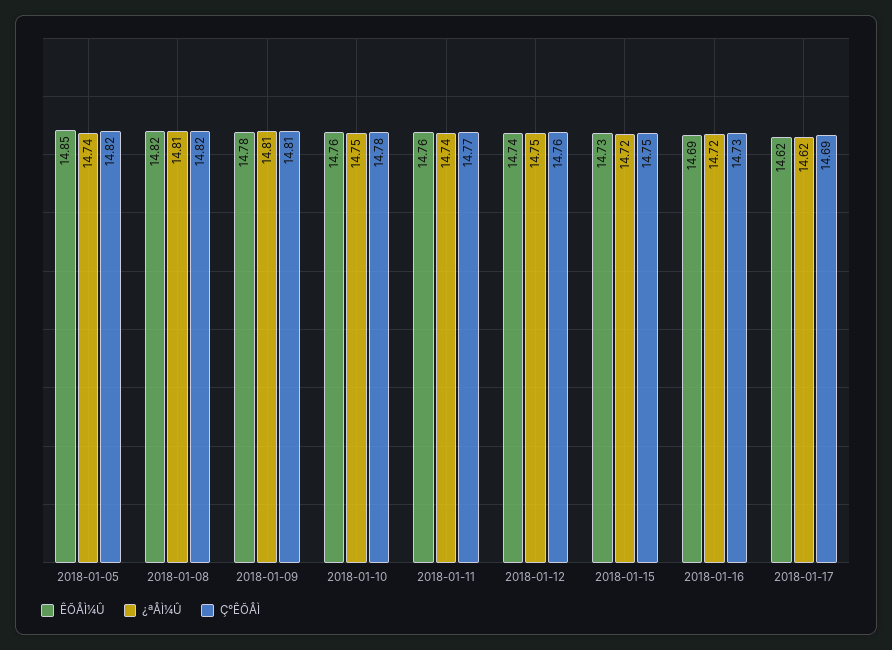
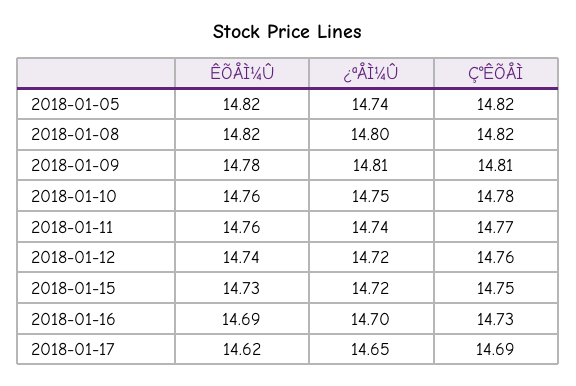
  {
    "ÊÕÅÌ¼Û": {
-     "2018-01-05": 14.85,
+     "2018-01-05": 14.82,
      "2018-01-08": 14.82,
      "2018-01-09": 14.78,
      "2018-01-10": 14.76,
      "2018-01-11": 14.76,
      "2018-01-12": 14.74,
      "2018-01-15": 14.73,
      "2018-01-16": 14.69,
      "2018-01-17": 14.62
    },
    "¿ªÅÌ¼Û": {
      "2018-01-05": 14.74,
-     "2018-01-08": 14.81,
+     "2018-01-08": 14.8,
      "2018-01-09": 14.81,
      "2018-01-10": 14.75,
      "2018-01-11": 14.74,
-     "2018-01-12": 14.75,
+     "2018-01-12": 14.72,
      "2018-01-15": 14.72,
-     "2018-01-16": 14.72,
+     "2018-01-16": 14.7,
-     "2018-01-17": 14.62
+     "2018-01-17": 14.65
    },
    "Ç°ÊÕÅÌ": {
      "2018-01-05": 14.82,
      "2018-01-08": 14.82,
      "2018-01-09": 14.81,
      "2018-01-10": 14.78,
      "2018-01-11": 14.77,
      "2018-01-12": 14.76,
      "2018-01-15": 14.75,
      "2018-01-16": 14.73,
      "2018-01-17": 14.69
    }
  }

